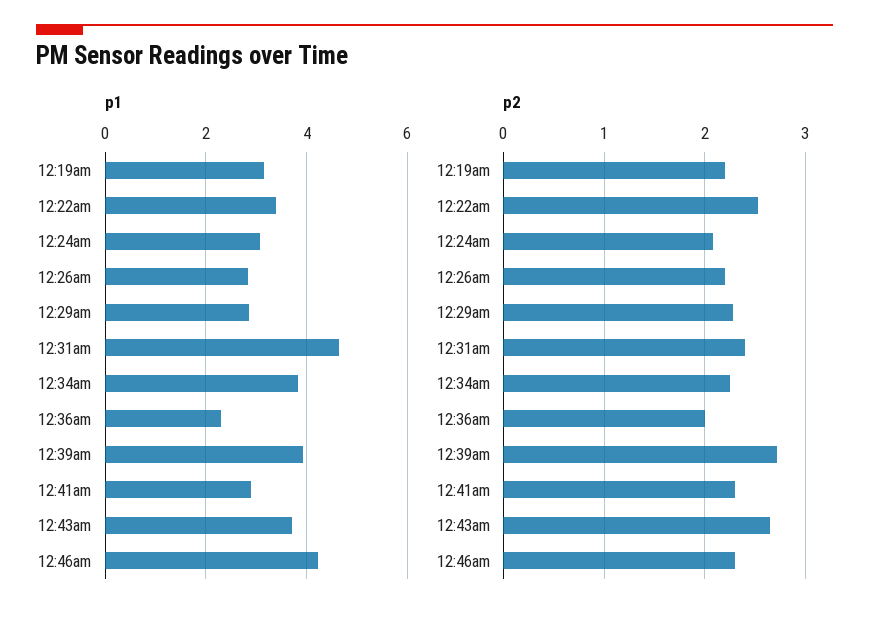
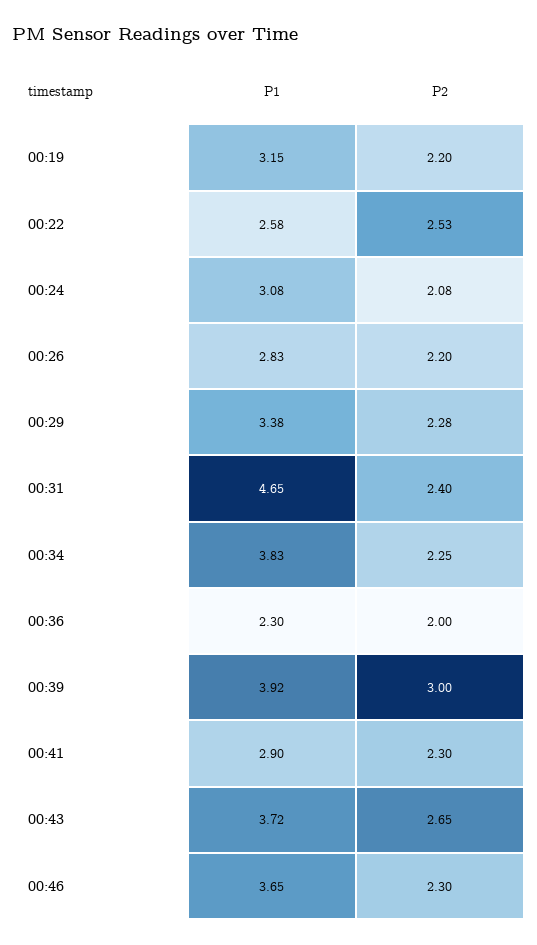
  {
    "p1": {
      "12:19am": 3.15,
-     "12:22am": 3.4,
+     "12:22am": 2.58,
      "12:24am": 3.08,
      "12:26am": 2.83,
-     "12:29am": 2.8,
+     "12:29am": 3.38,
      "12:31am": 4.65,
      "12:34am": 3.83,
      "12:36am": 2.3,
      "12:39am": 3.92,
      "12:41am": 2.9,
      "12:43am": 3.72,
-     "12:46am": 4.2
+     "12:46am": 3.65
    },
    "p2": {
      "12:19am": 2.2,
      "12:22am": 2.53,
      "12:24am": 2.08,
      "12:26am": 2.2,
      "12:29am": 2.28,
      "12:31am": 2.4,
      "12:34am": 2.25,
      "12:36am": 2,
-     "12:39am": 2.7,
+     "12:39am": 3,
      "12:41am": 2.3,
      "12:43am": 2.65,
      "12:46am": 2.3
    }
  }

